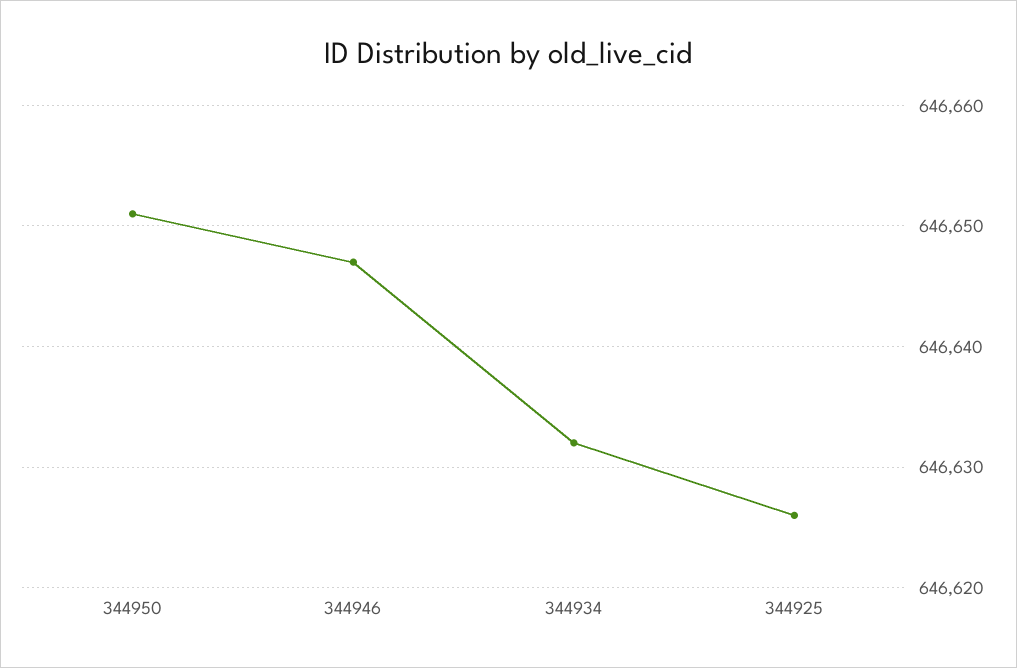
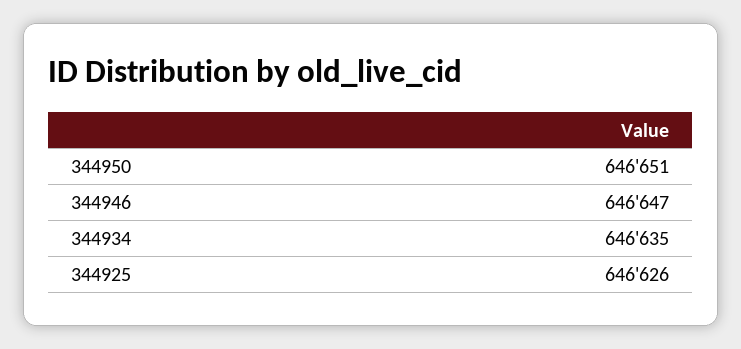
  {
    "344950": 646651,
    "344946": 646647,
-   "344934": 646632,
+   "344934": 646635,
    "344925": 646626
  }

